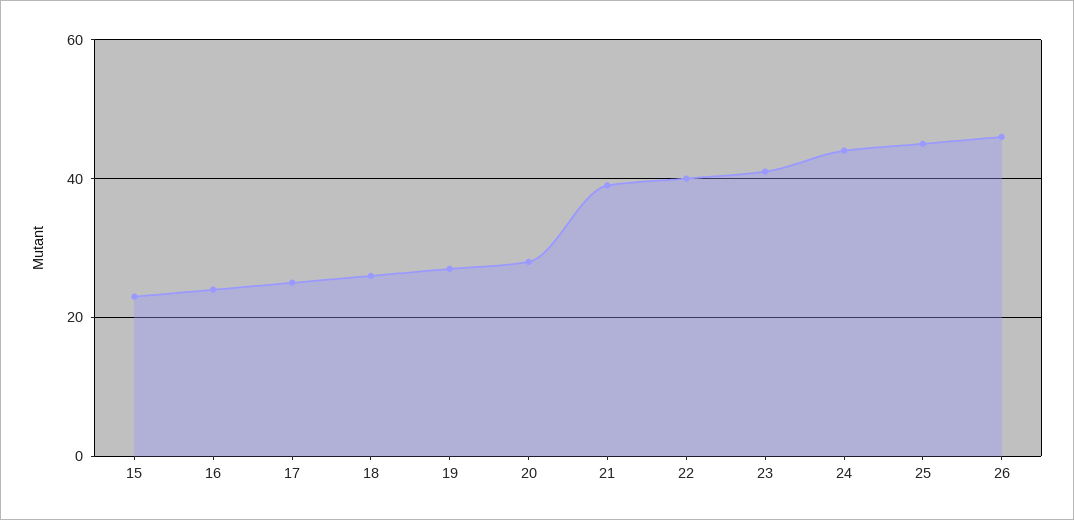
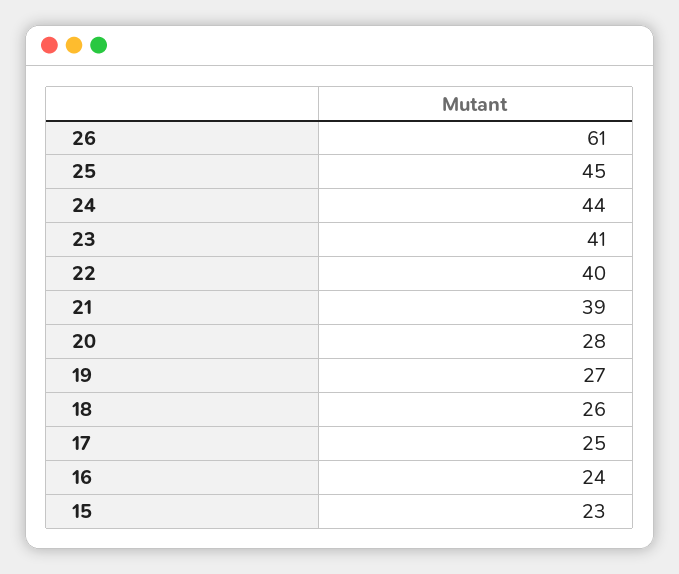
  {
    "15": 23,
    "16": 24,
    "17": 25,
    "18": 26,
    "19": 27,
    "20": 28,
    "21": 39,
    "22": 40,
    "23": 41,
    "24": 44,
    "25": 45,
-   "26": 45
+   "26": 61
  }

